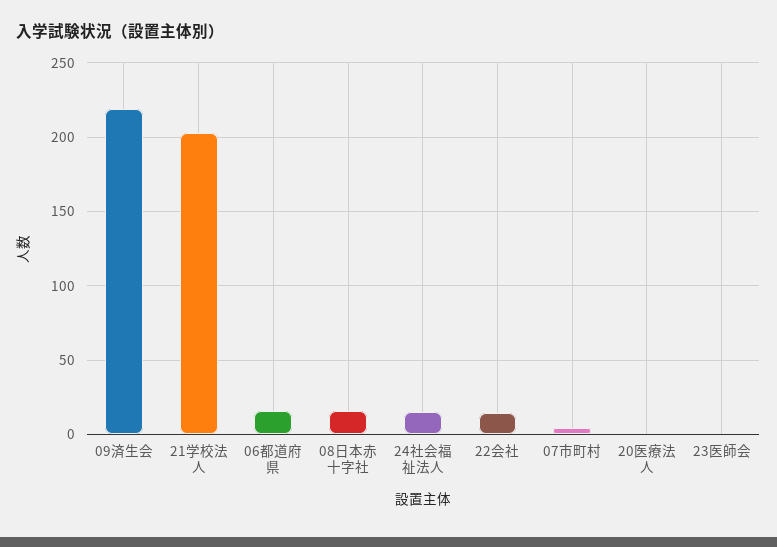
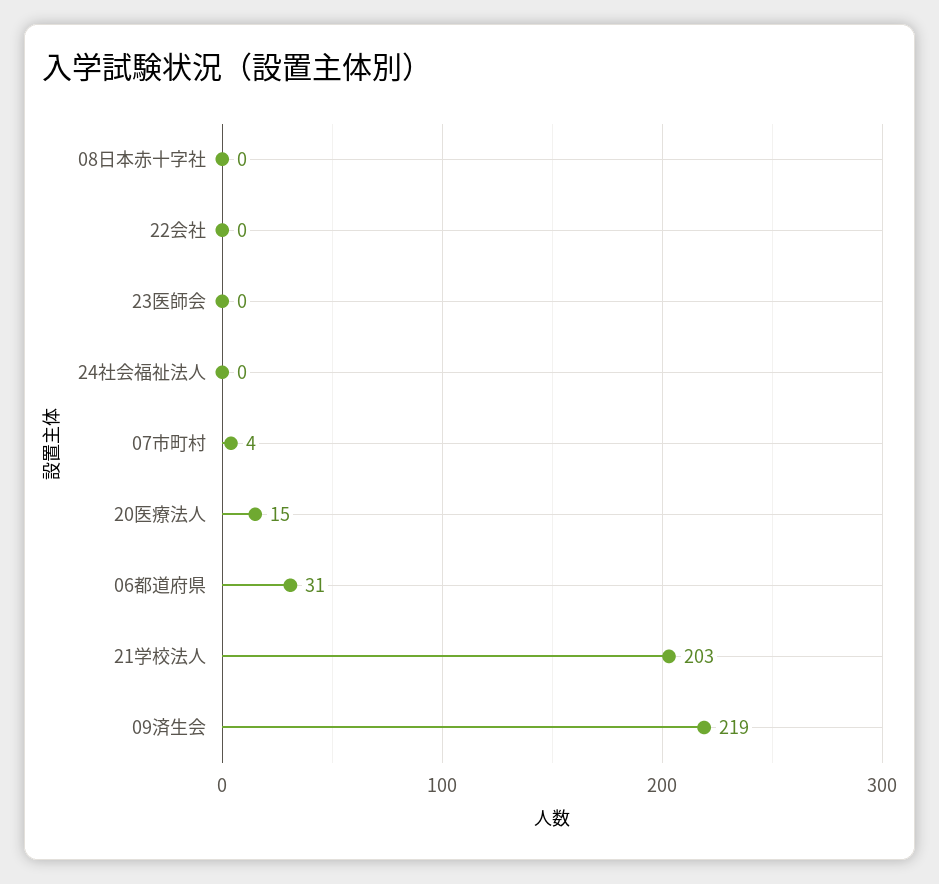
  {
    "09済生会": 219,
    "21学校法人": 203,
-   "06都道府県": 15,
+   "06都道府県": 31,
-   "08日本赤十字社": 15,
+   "08日本赤十字社": 0,
-   "24社会福祉法人": 15,
+   "24社会福祉法人": 0,
-   "22会社": 15,
+   "22会社": 0,
    "07市町村": 4,
-   "20医療法人": 0,
+   "20医療法人": 15,
    "23医師会": 0
  }

